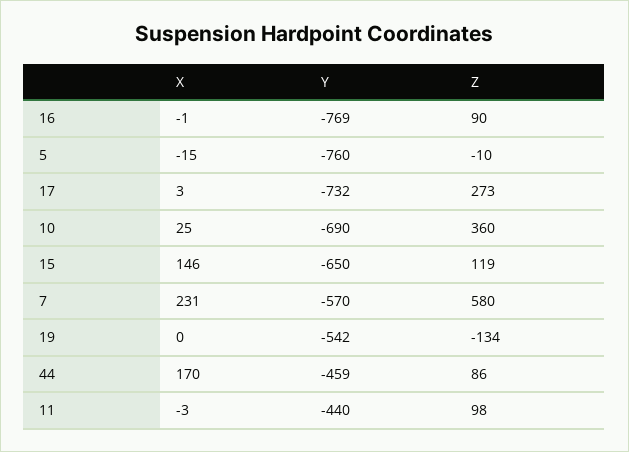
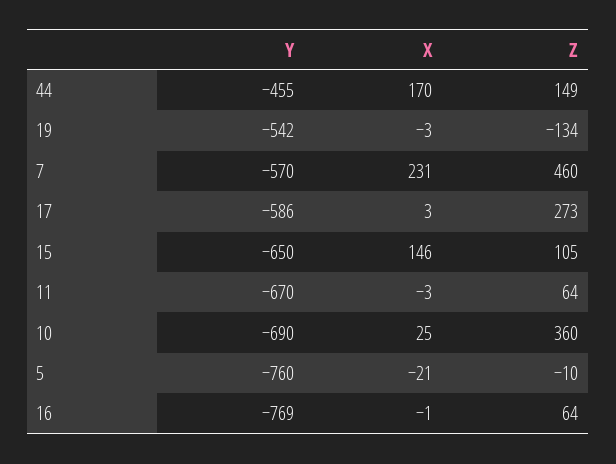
  {
    "X": {
      "16": -1,
-     "5": -15,
+     "5": -21,
      "17": 3,
      "10": 25,
      "15": 146,
      "7": 231,
-     "19": 0,
+     "19": -3,
      "44": 170,
      "11": -3
    },
    "Y": {
      "16": -769,
      "5": -760,
-     "17": -732,
+     "17": -586,
      "10": -690,
      "15": -650,
      "7": -570,
      "19": -542,
-     "44": -459,
+     "44": -455,
-     "11": -440
+     "11": -670
    },
    "Z": {
-     "16": 90,
+     "16": 64,
      "5": -10,
      "17": 273,
      "10": 360,
-     "15": 119,
+     "15": 105,
-     "7": 580,
+     "7": 460,
      "19": -134,
-     "44": 86,
+     "44": 149,
-     "11": 98
+     "11": 64
    }
  }

